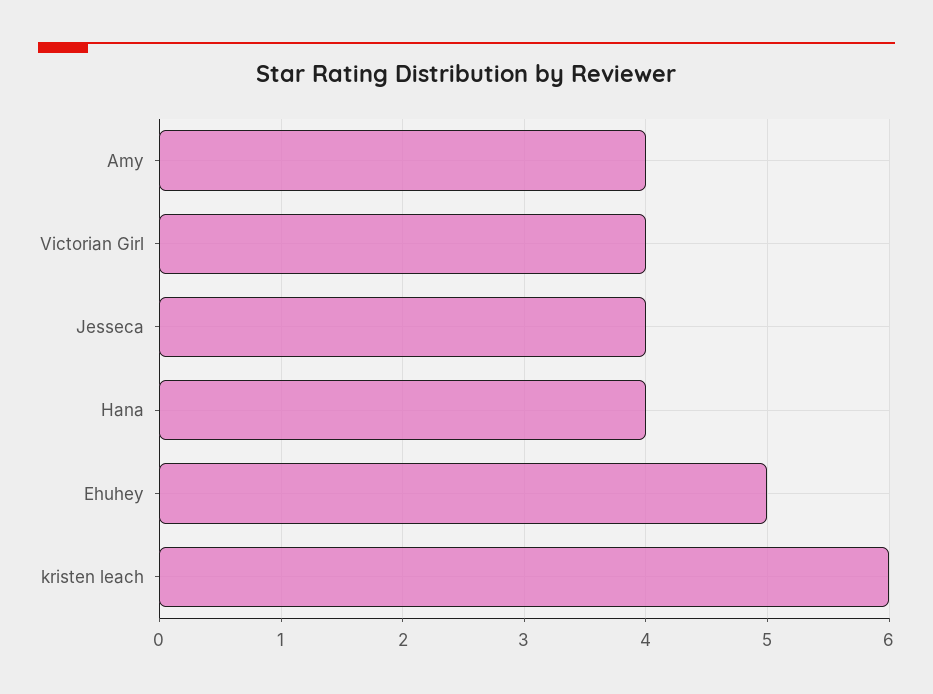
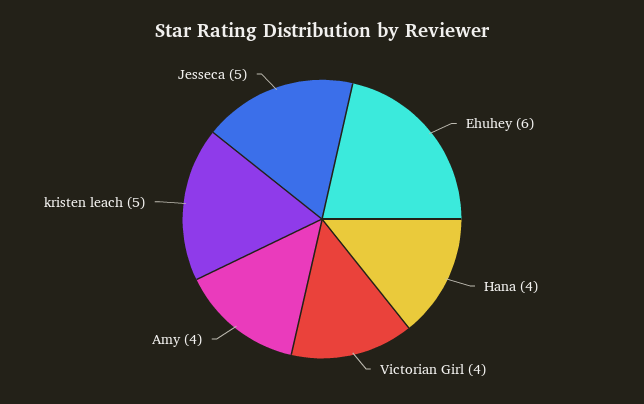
  {
    "Amy": 4,
    "Victorian Girl": 4,
-   "Jesseca": 4,
+   "Jesseca": 5,
    "Hana": 4,
-   "Ehuhey": 5,
+   "Ehuhey": 6,
-   "kristen leach": 6
+   "kristen leach": 5
  }

